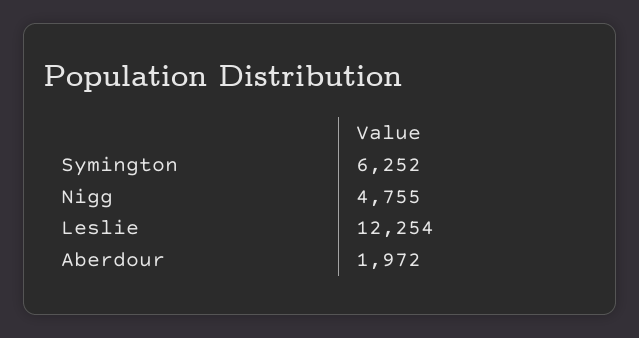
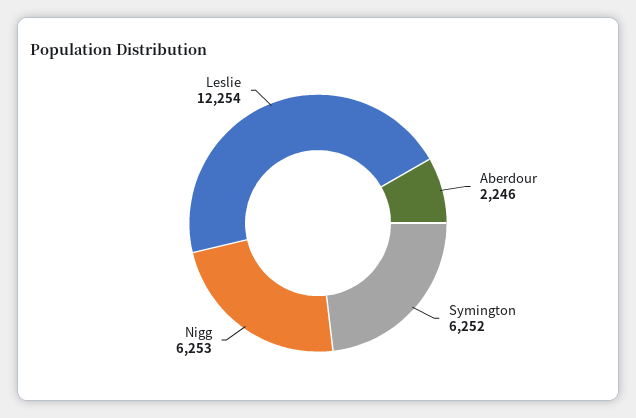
  {
    "Symington": 6252,
-   "Nigg": 4755,
+   "Nigg": 6253,
    "Leslie": 12254,
-   "Aberdour": 1972
+   "Aberdour": 2246
  }

